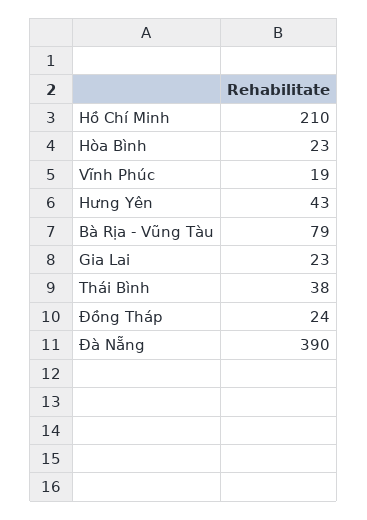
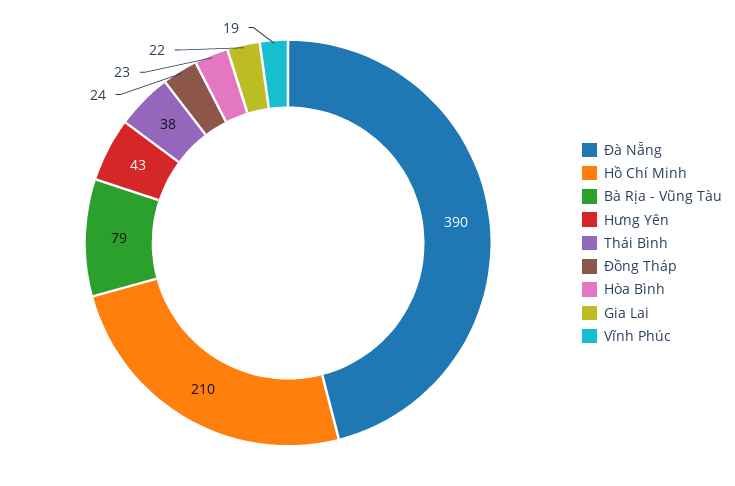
  {
    "Hồ Chí Minh": 210,
    "Hòa Bình": 23,
    "Vĩnh Phúc": 19,
    "Hưng Yên": 43,
    "Bà Rịa - Vũng Tàu": 79,
-   "Gia Lai": 23,
+   "Gia Lai": 22,
    "Thái Bình": 38,
    "Đồng Tháp": 24,
    "Đà Nẵng": 390
  }

